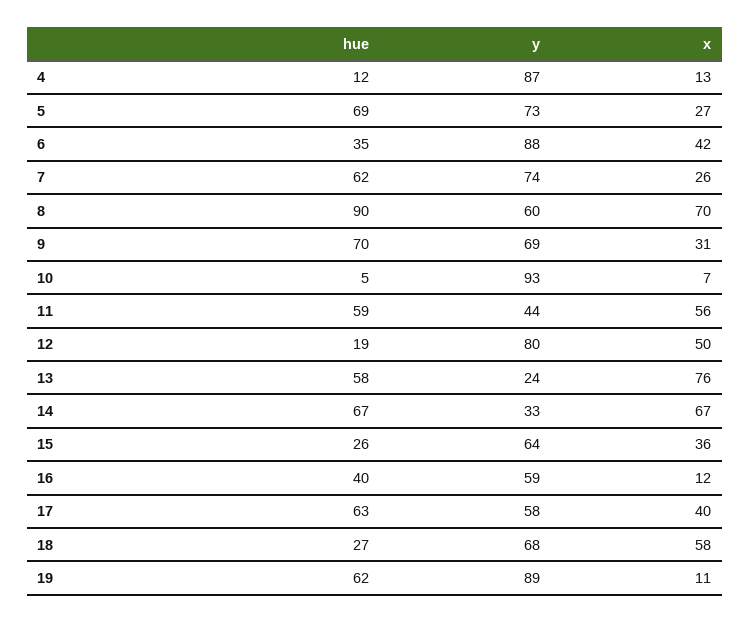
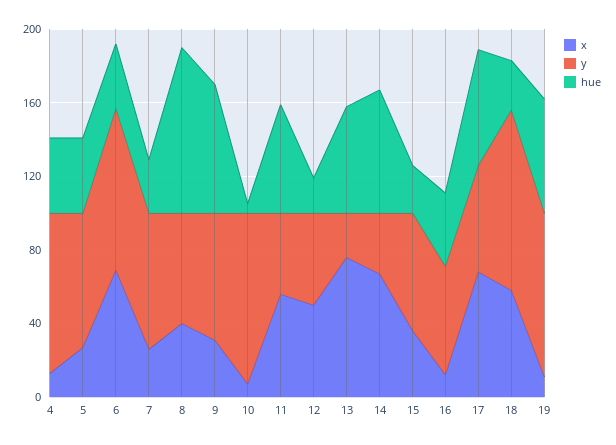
  {
    "hue": {
-     "4": 12,
+     "4": 40,
-     "5": 69,
+     "5": 40,
      "6": 35,
-     "7": 62,
+     "7": 30,
      "8": 90,
      "9": 70,
      "10": 5,
      "11": 59,
      "12": 19,
      "13": 58,
      "14": 67,
      "15": 26,
      "16": 40,
      "17": 63,
      "18": 27,
      "19": 62
    },
    "y": {
      "4": 87,
      "5": 73,
      "6": 88,
      "7": 74,
      "8": 60,
      "9": 69,
      "10": 93,
      "11": 44,
-     "12": 80,
+     "12": 50,
      "13": 24,
      "14": 33,
      "15": 64,
      "16": 59,
      "17": 58,
-     "18": 68,
+     "18": 100,
      "19": 89
    },
    "x": {
      "4": 13,
      "5": 27,
-     "6": 42,
+     "6": 70,
      "7": 26,
-     "8": 70,
+     "8": 40,
      "9": 31,
      "10": 7,
      "11": 56,
      "12": 50,
      "13": 76,
      "14": 67,
      "15": 36,
      "16": 12,
-     "17": 40,
+     "17": 70,
      "18": 58,
      "19": 11
    }
  }

